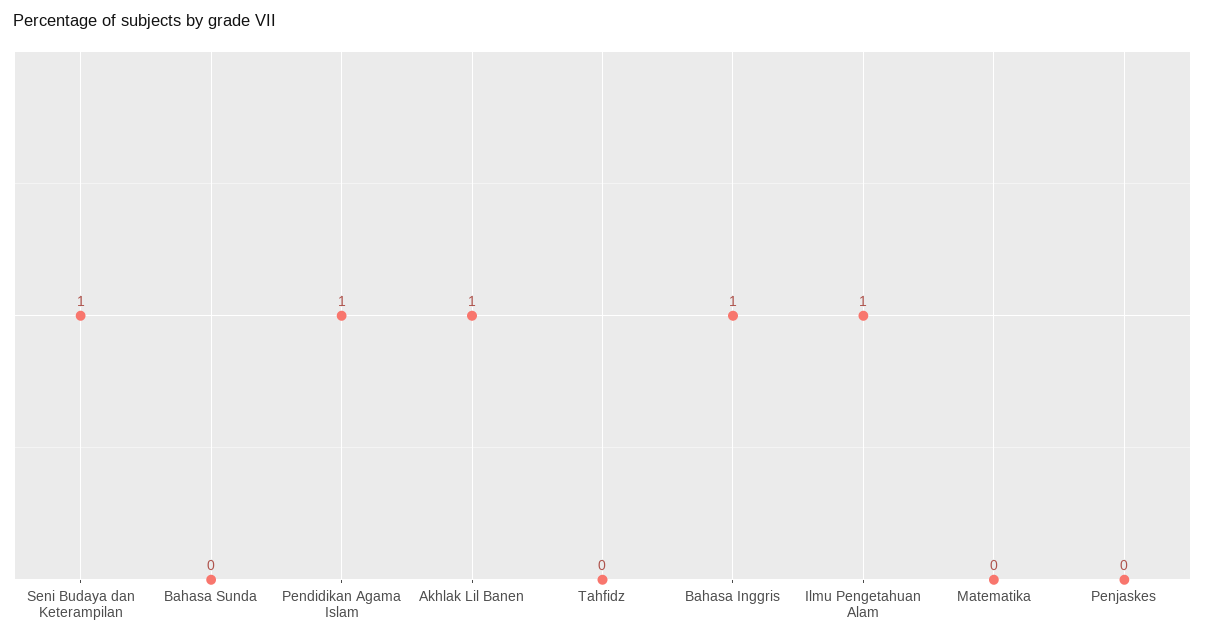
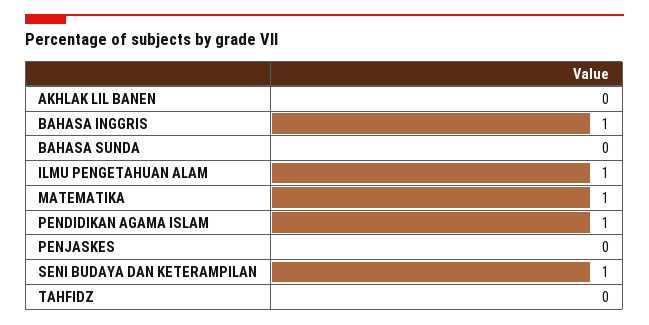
  {
    "Seni Budaya dan Keterampilan": 1,
    "Bahasa Sunda": 0,
    "Pendidikan Agama Islam": 1,
-   "Akhlak Lil Banen": 1,
+   "Akhlak Lil Banen": 0,
    "Tahfidz": 0,
    "Bahasa Inggris": 1,
    "Ilmu Pengetahuan Alam": 1,
-   "Matematika": 0,
+   "Matematika": 1,
    "Penjaskes": 0
  }

